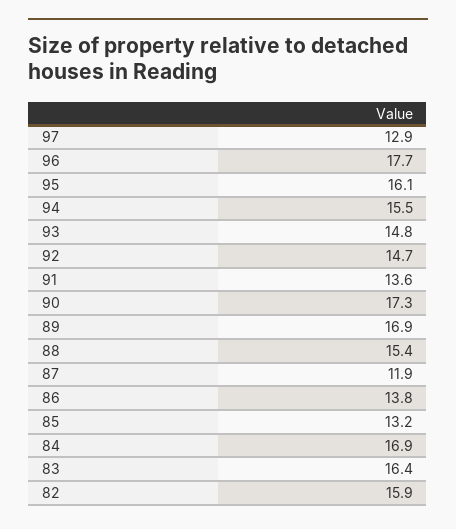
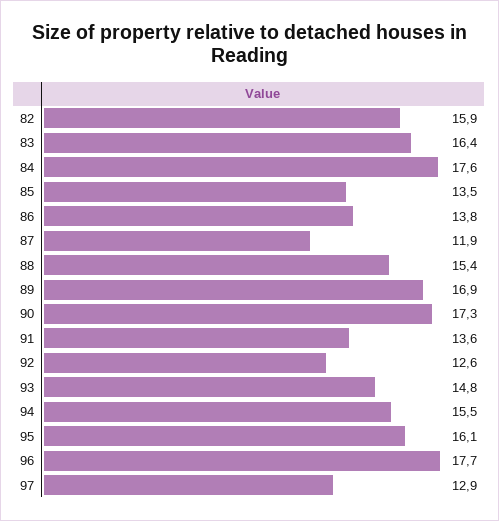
  {
    "97": 12.9,
    "96": 17.7,
    "95": 16.1,
    "94": 15.5,
    "93": 14.8,
-   "92": 14.7,
+   "92": 12.6,
    "91": 13.6,
    "90": 17.3,
    "89": 16.9,
    "88": 15.4,
    "87": 11.9,
    "86": 13.8,
-   "85": 13.2,
+   "85": 13.5,
-   "84": 16.9,
+   "84": 17.6,
    "83": 16.4,
    "82": 15.9
  }

